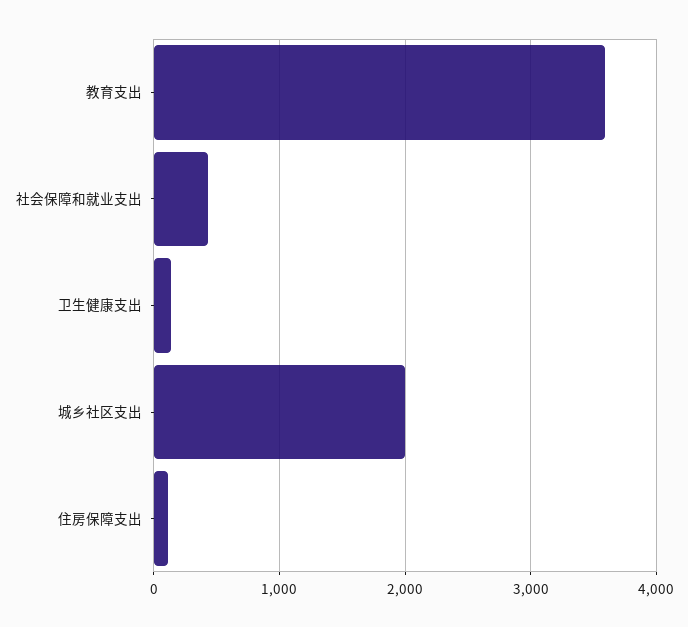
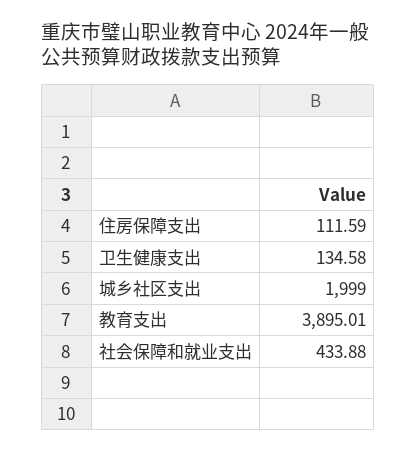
  {
-   "教育支出": 3600,
+   "教育支出": 3895.01,
    "社会保障和就业支出": 433.88,
    "卫生健康支出": 134.58,
    "城乡社区支出": 1999,
    "住房保障支出": 111.59
  }

